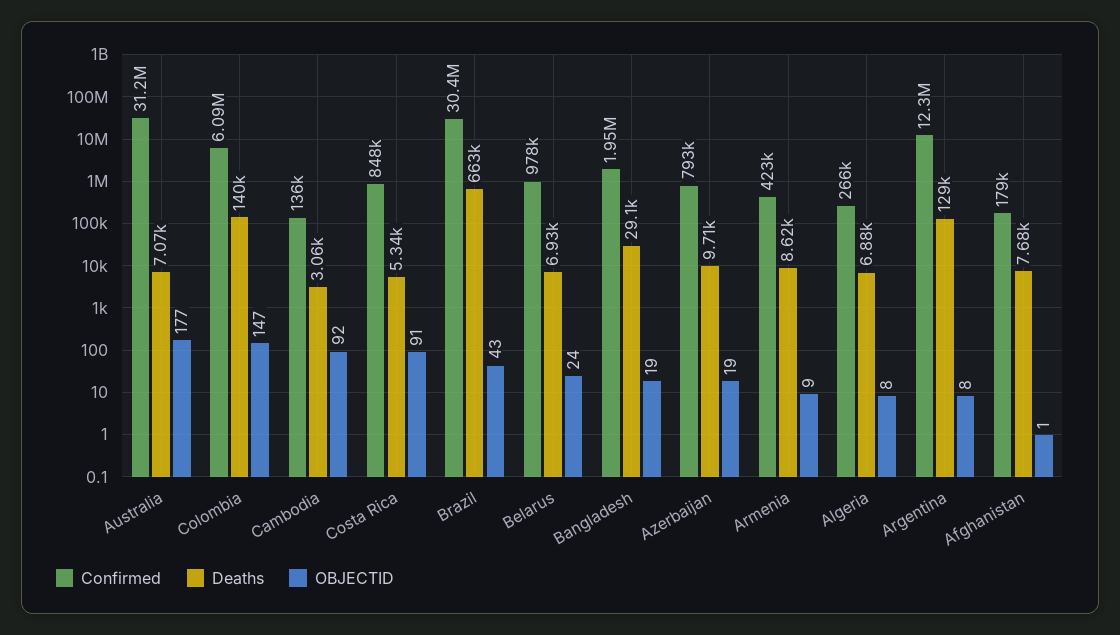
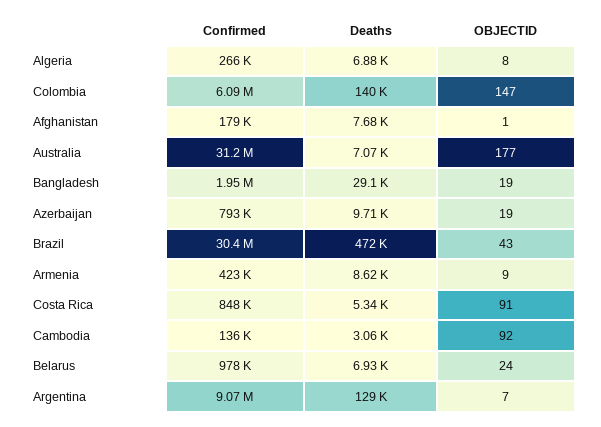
  {
    "Confirmed": {
      "Australia": 31200000,
      "Colombia": 6090000,
      "Cambodia": 136000,
      "Costa Rica": 848000,
      "Brazil": 30400000,
      "Belarus": 978000,
      "Bangladesh": 1950000,
      "Azerbaijan": 793000,
      "Armenia": 423000,
      "Algeria": 266000,
-     "Argentina": 12300000,
+     "Argentina": 9070000,
      "Afghanistan": 179000
    },
    "Deaths": {
      "Australia": 7070,
      "Colombia": 140000,
      "Cambodia": 3060,
      "Costa Rica": 5340,
-     "Brazil": 663000,
+     "Brazil": 472000,
      "Belarus": 6930,
      "Bangladesh": 29100,
      "Azerbaijan": 9710,
      "Armenia": 8620,
      "Algeria": 6880,
      "Argentina": 129000,
      "Afghanistan": 7680
    },
    "OBJECTID": {
      "Australia": 177,
      "Colombia": 147,
      "Cambodia": 92,
      "Costa Rica": 91,
      "Brazil": 43,
      "Belarus": 24,
      "Bangladesh": 19,
      "Azerbaijan": 19,
      "Armenia": 9,
      "Algeria": 8,
-     "Argentina": 8,
+     "Argentina": 7,
      "Afghanistan": 1
    }
  }

